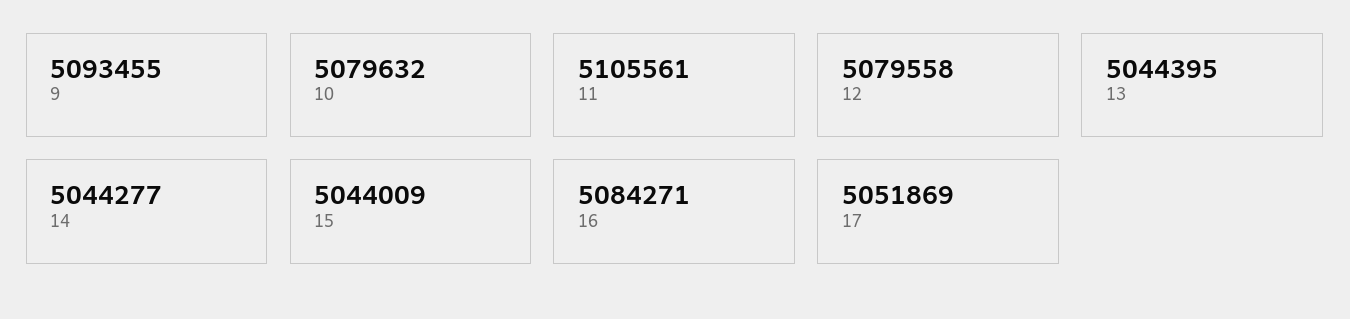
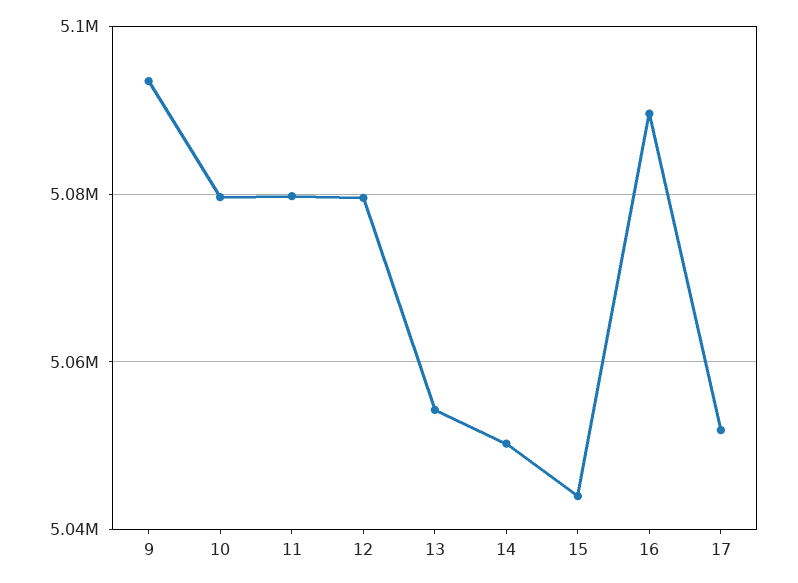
  {
    "9": 5093455,
    "10": 5079632,
-   "11": 5105561,
+   "11": 5080000,
    "12": 5079558,
-   "13": 5044395,
+   "13": 5054000,
-   "14": 5044277,
+   "14": 5050000,
    "15": 5044009,
-   "16": 5084271,
+   "16": 5090000,
    "17": 5051869
  }

